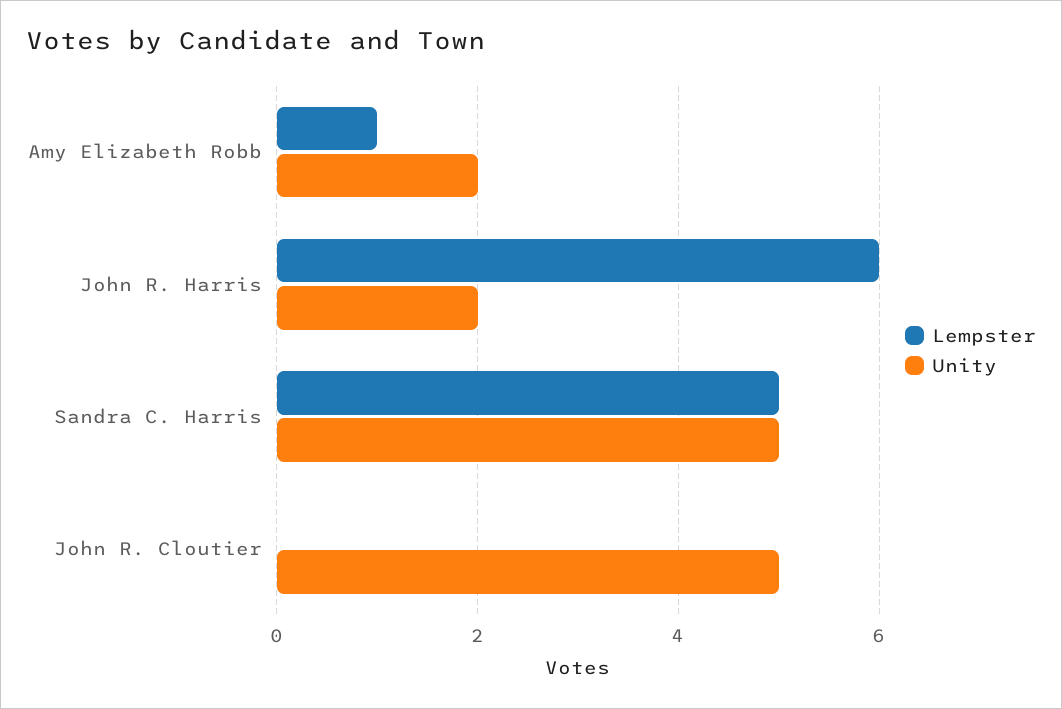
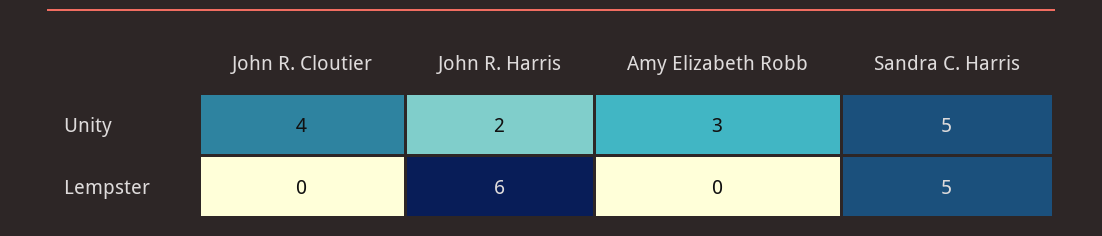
  {
    "Lempster": {
-     "Amy Elizabeth Robb": 1,
+     "Amy Elizabeth Robb": 0,
      "John R. Harris": 6,
      "Sandra C. Harris": 5,
      "John R. Cloutier": 0
    },
    "Unity": {
-     "Amy Elizabeth Robb": 2,
+     "Amy Elizabeth Robb": 3,
      "John R. Harris": 2,
      "Sandra C. Harris": 5,
-     "John R. Cloutier": 5
+     "John R. Cloutier": 4
    }
  }

